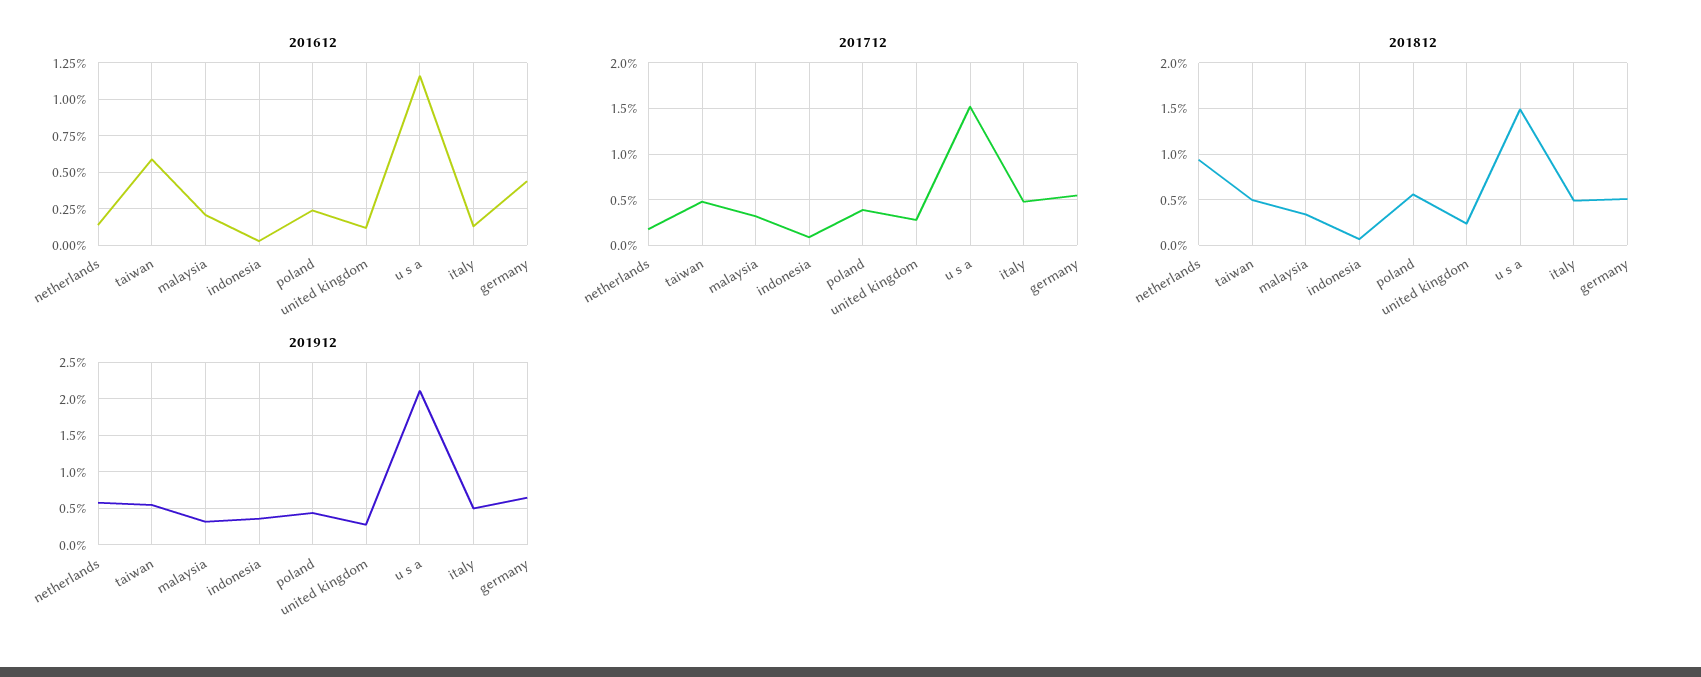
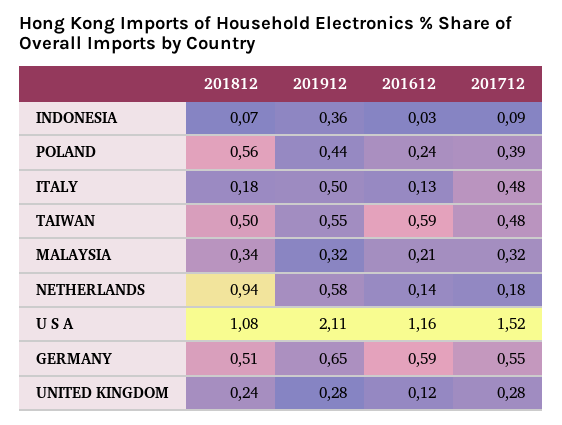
  {
    "201612": {
      "netherlands": 0.14,
      "taiwan": 0.59,
      "malaysia": 0.21,
      "indonesia": 0.03,
      "poland": 0.24,
      "united kingdom": 0.12,
      "u s a": 1.16,
      "italy": 0.13,
-     "germany": 0.45
+     "germany": 0.59
    },
    "201712": {
      "netherlands": 0.18,
      "taiwan": 0.48,
      "malaysia": 0.32,
      "indonesia": 0.09,
      "poland": 0.39,
      "united kingdom": 0.28,
      "u s a": 1.52,
      "italy": 0.48,
      "germany": 0.55
    },
    "201812": {
      "netherlands": 0.94,
      "taiwan": 0.5,
      "malaysia": 0.34,
      "indonesia": 0.07,
      "poland": 0.56,
      "united kingdom": 0.24,
-     "u s a": 1.5,
+     "u s a": 1.08,
-     "italy": 0.5,
+     "italy": 0.18,
      "germany": 0.51
    },
    "201912": {
      "netherlands": 0.58,
      "taiwan": 0.55,
      "malaysia": 0.32,
      "indonesia": 0.36,
      "poland": 0.44,
      "united kingdom": 0.28,
      "u s a": 2.11,
      "italy": 0.5,
      "germany": 0.65
    }
  }

